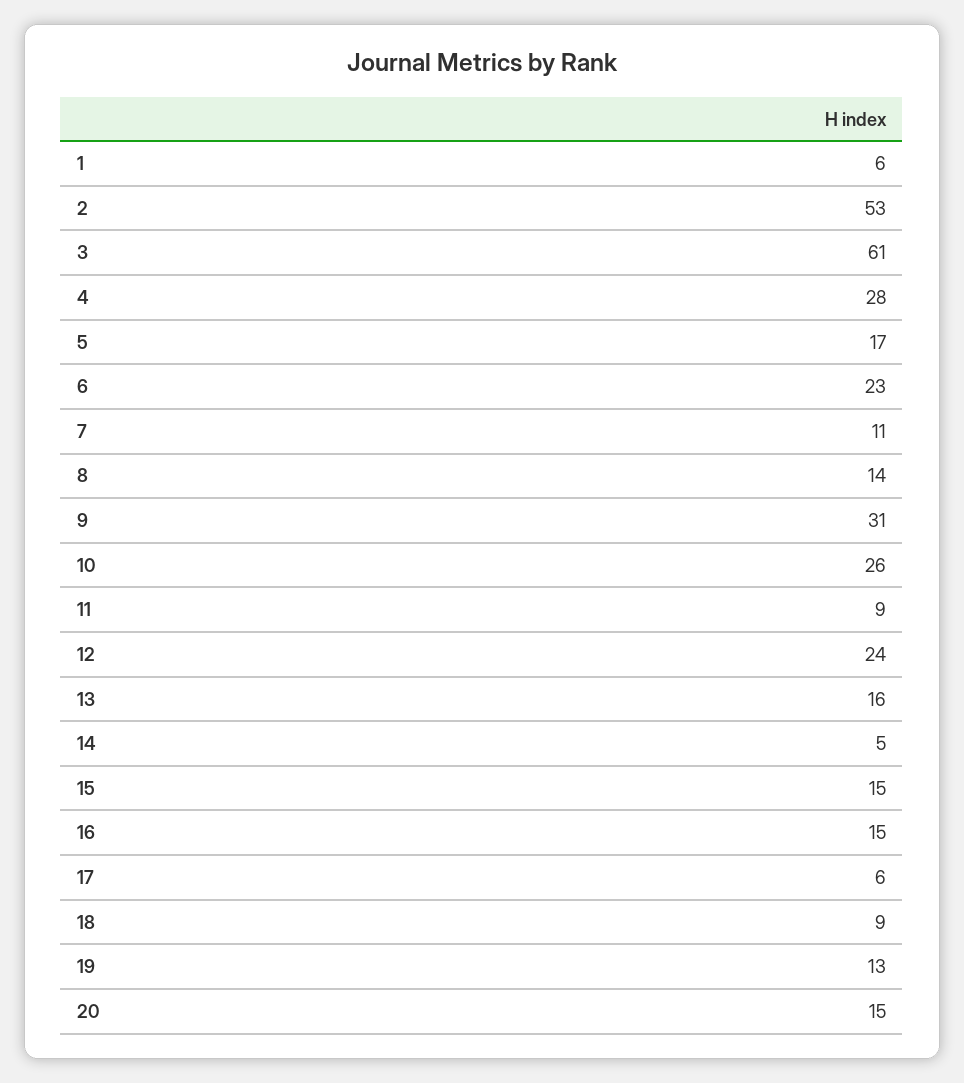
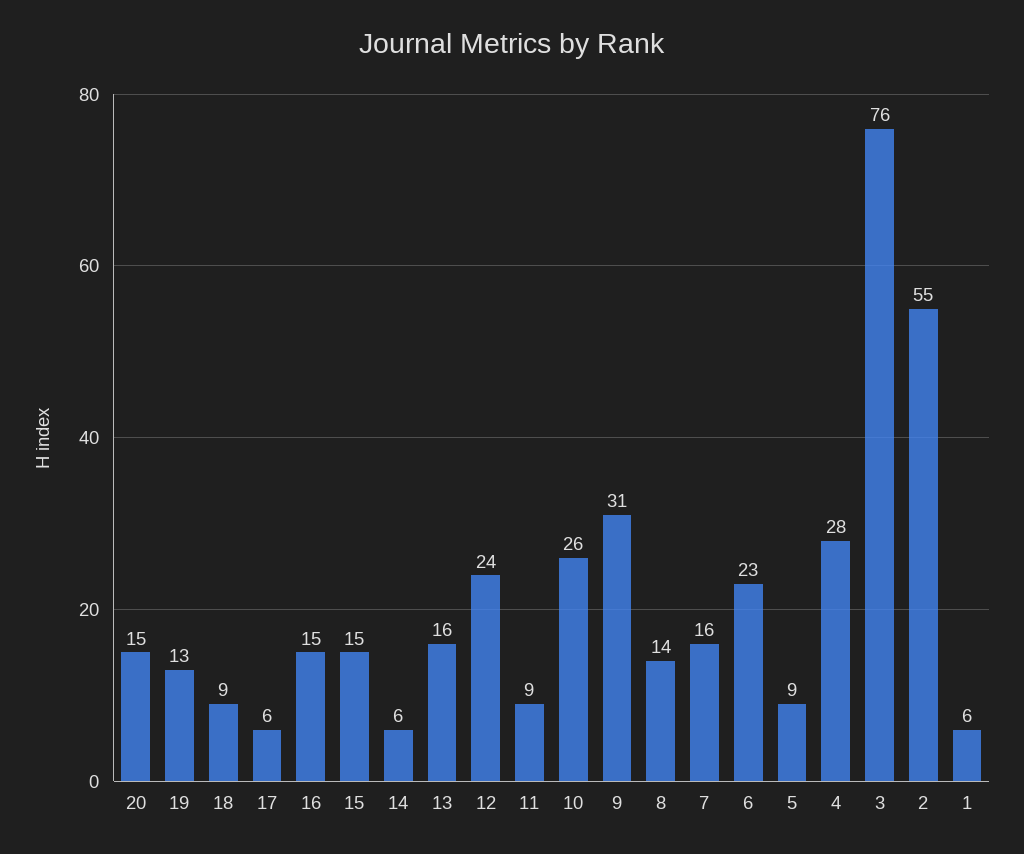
  {
    "1": 6,
-   "2": 53,
+   "2": 55,
-   "3": 61,
+   "3": 76,
    "4": 28,
-   "5": 17,
+   "5": 9,
    "6": 23,
-   "7": 11,
+   "7": 16,
    "8": 14,
    "9": 31,
    "10": 26,
    "11": 9,
    "12": 24,
    "13": 16,
-   "14": 5,
+   "14": 6,
    "15": 15,
    "16": 15,
    "17": 6,
    "18": 9,
    "19": 13,
    "20": 15
  }

